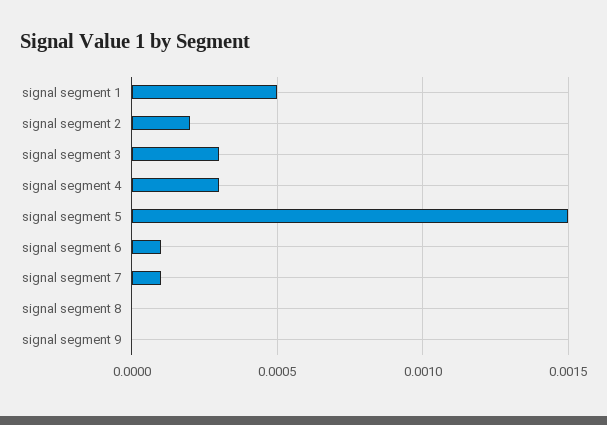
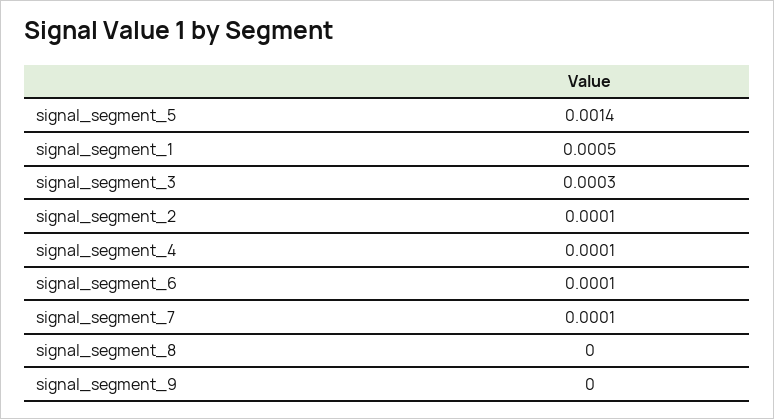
  {
    "signal segment 1": 0.0005,
-   "signal segment 2": 0.0002,
+   "signal segment 2": 0.0001,
    "signal segment 3": 0.0003,
-   "signal segment 4": 0.0003,
+   "signal segment 4": 0.0001,
-   "signal segment 5": 0.0015,
+   "signal segment 5": 0.0014,
    "signal segment 6": 0.0001,
    "signal segment 7": 0.0001,
    "signal segment 8": 0,
    "signal segment 9": 0
  }

